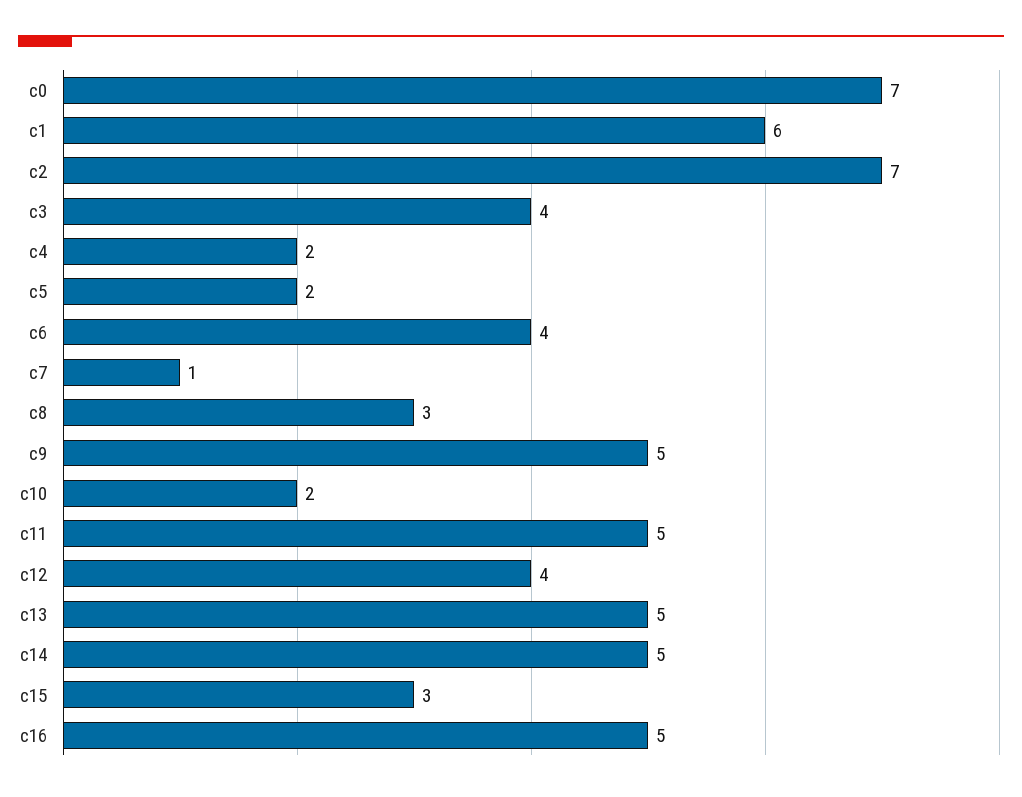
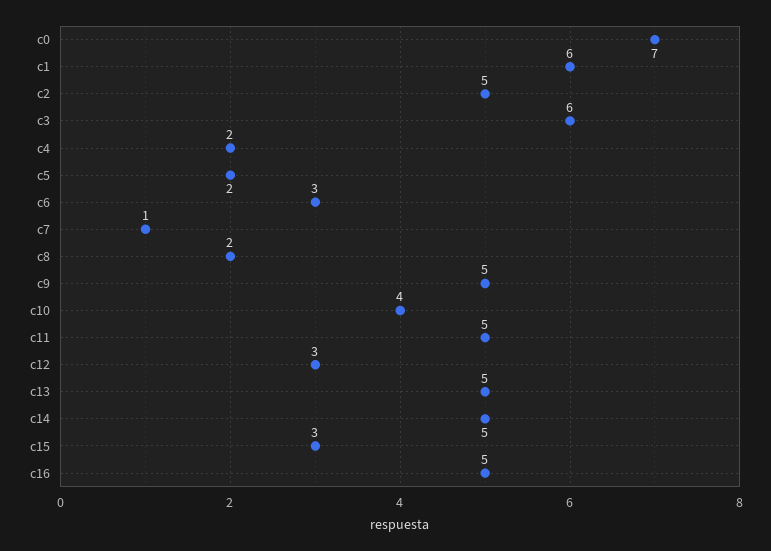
  {
    "c0": 7,
    "c1": 6,
-   "c2": 7,
+   "c2": 5,
-   "c3": 4,
+   "c3": 6,
    "c4": 2,
    "c5": 2,
-   "c6": 4,
+   "c6": 3,
    "c7": 1,
-   "c8": 3,
+   "c8": 2,
    "c9": 5,
-   "c10": 2,
+   "c10": 4,
    "c11": 5,
-   "c12": 4,
+   "c12": 3,
    "c13": 5,
    "c14": 5,
    "c15": 3,
    "c16": 5
  }

